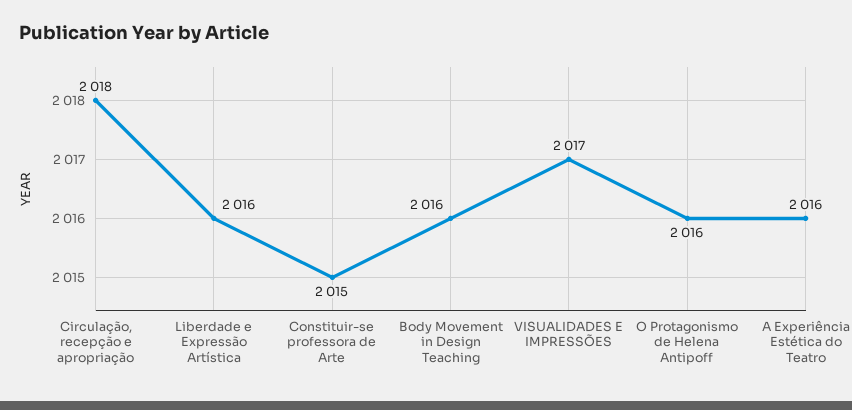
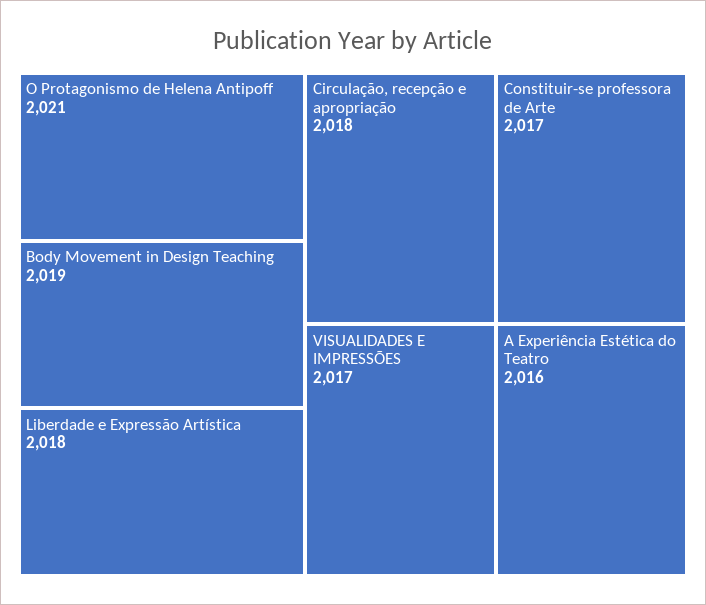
  {
    "Circulação, recepção e apropriação": 2018,
-   "Liberdade e Expressão Artística": 2016,
+   "Liberdade e Expressão Artística": 2018,
-   "Constituir-se professora de Arte": 2015,
+   "Constituir-se professora de Arte": 2017,
-   "Body Movement in Design Teaching": 2016,
+   "Body Movement in Design Teaching": 2019,
    "VISUALIDADES E IMPRESSÕES": 2017,
-   "O Protagonismo de Helena Antipoff": 2016,
+   "O Protagonismo de Helena Antipoff": 2021,
    "A Experiência Estética do Teatro": 2016
  }

